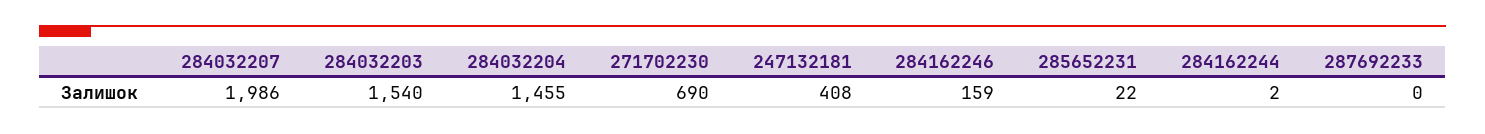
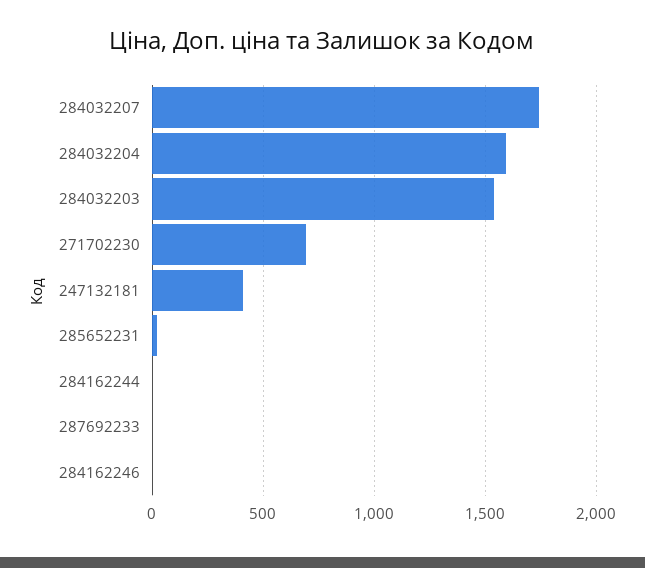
  {
-   "284032207": 1986,
+   "284032207": 1750,
    "284032203": 1540,
-   "284032204": 1455,
+   "284032204": 1600,
    "271702230": 690,
    "247132181": 408,
-   "284162246": 159,
+   "284162246": 0,
    "285652231": 22,
    "284162244": 2,
    "287692233": 0
  }

